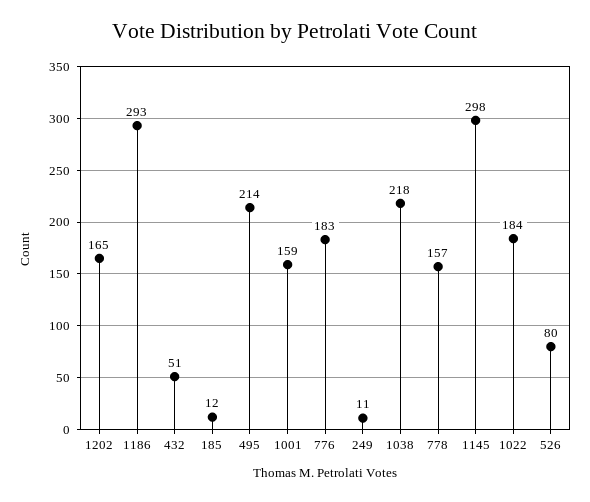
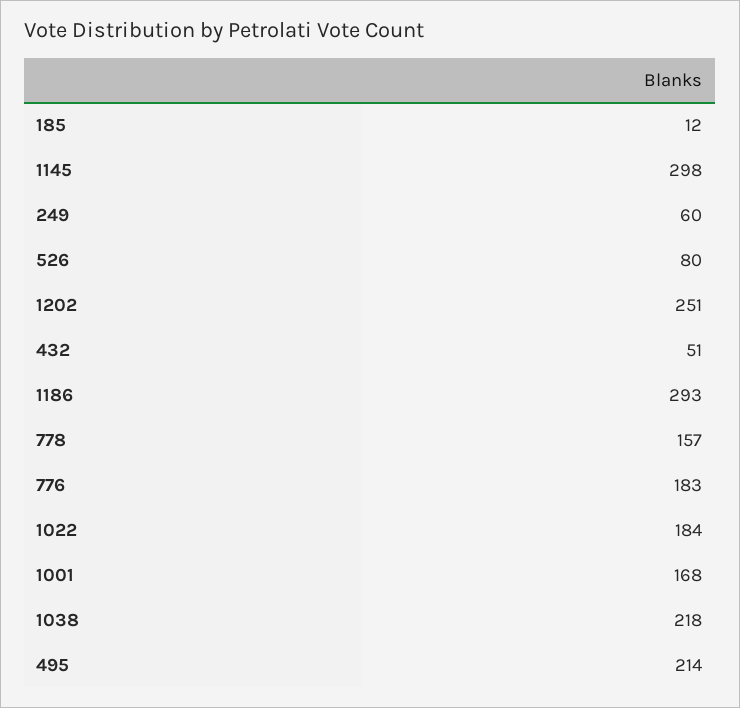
  {
-   "1202": 165,
+   "1202": 251,
    "1186": 293,
    "432": 51,
    "185": 12,
    "495": 214,
-   "1001": 159,
+   "1001": 168,
    "776": 183,
-   "249": 11,
+   "249": 60,
    "1038": 218,
    "778": 157,
    "1145": 298,
    "1022": 184,
    "526": 80
  }

